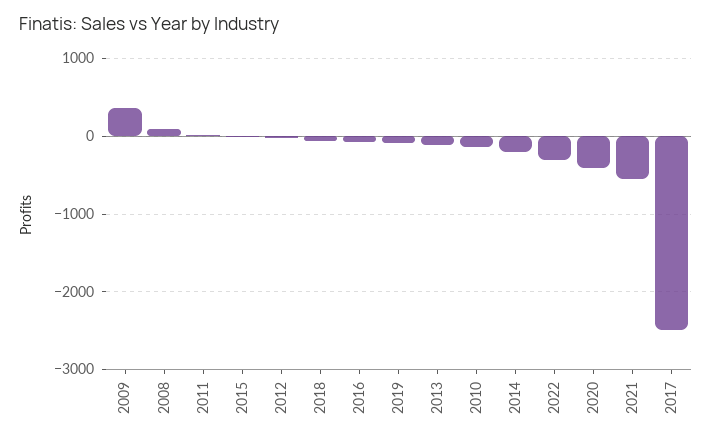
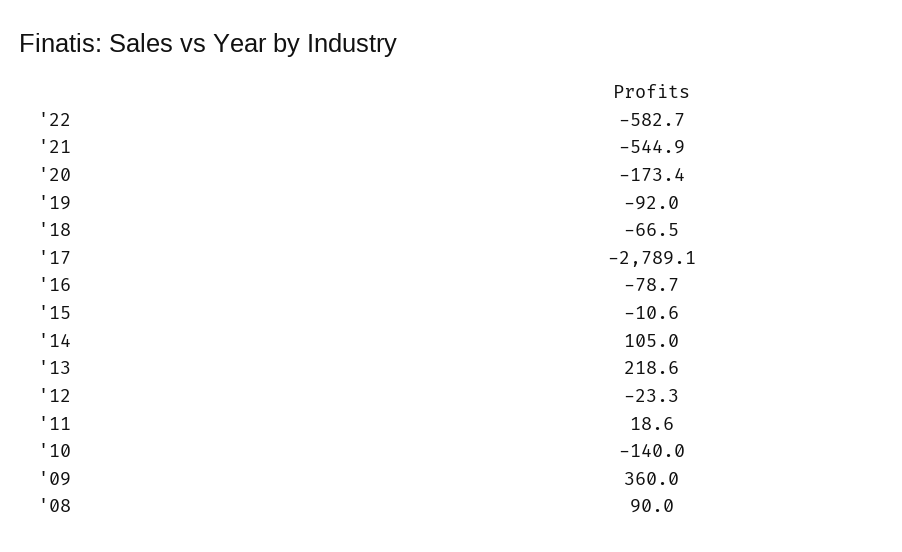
  {
    "2009": 360,
    "2008": 90,
    "2011": 18.6,
    "2015": -10.6,
    "2012": -23.3,
    "2018": -66.5,
    "2016": -78.7,
    "2019": -92,
-   "2013": -100,
+   "2013": 218.6,
    "2010": -140,
-   "2014": -200,
+   "2014": 105,
-   "2022": -300,
+   "2022": -582.7,
-   "2020": -400,
+   "2020": -173.4,
    "2021": -544.9,
-   "2017": -2500
+   "2017": -2789.1
  }

